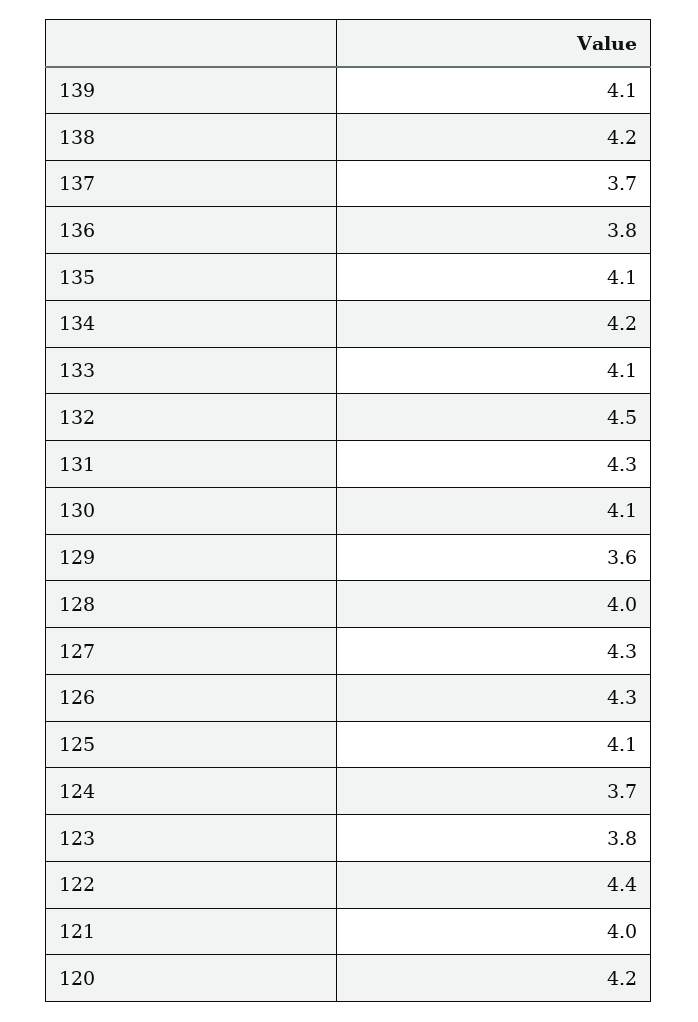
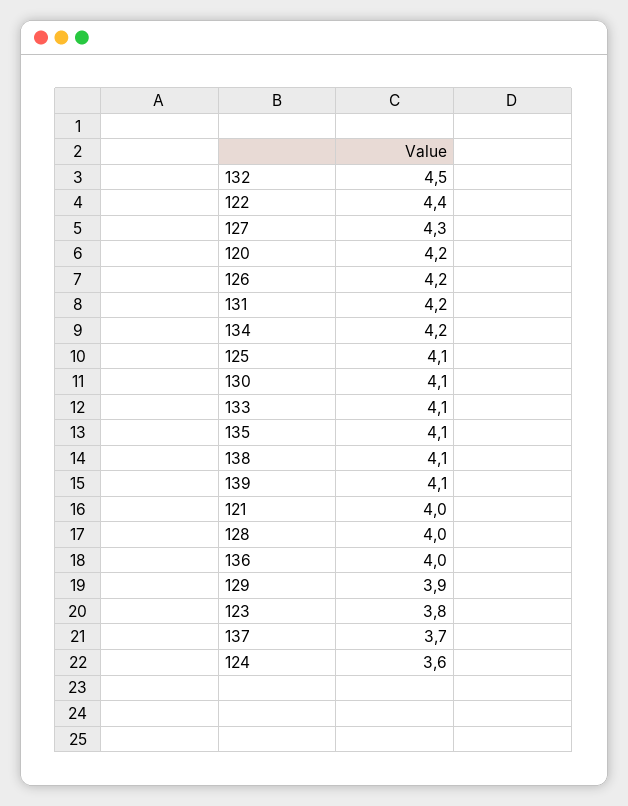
  {
    "139": 4.1,
-   "138": 4.2,
+   "138": 4.1,
    "137": 3.7,
-   "136": 3.8,
+   "136": 4,
    "135": 4.1,
    "134": 4.2,
    "133": 4.1,
    "132": 4.5,
-   "131": 4.3,
+   "131": 4.2,
    "130": 4.1,
-   "129": 3.6,
+   "129": 3.9,
    "128": 4,
    "127": 4.3,
-   "126": 4.3,
+   "126": 4.2,
    "125": 4.1,
-   "124": 3.7,
+   "124": 3.6,
    "123": 3.8,
    "122": 4.4,
    "121": 4,
    "120": 4.2
  }

